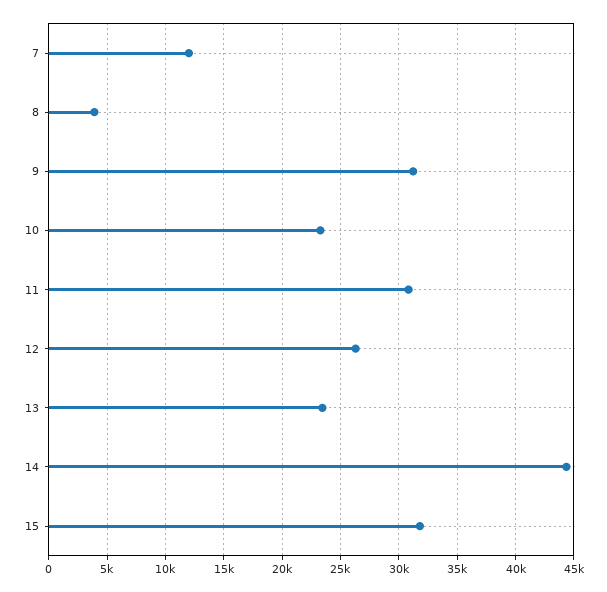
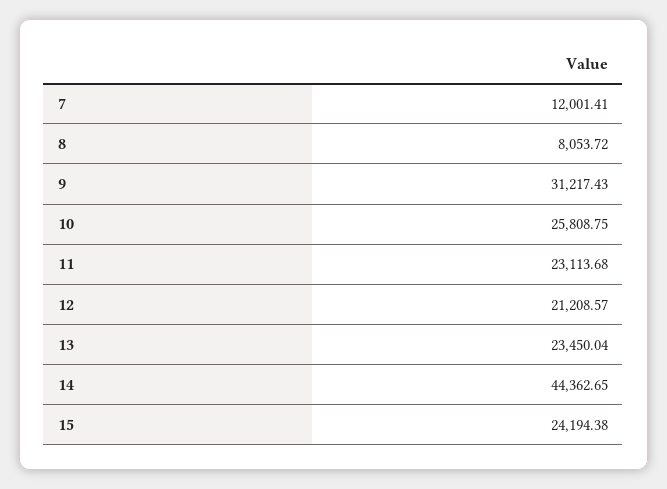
  {
    "7": 12001.41,
-   "8": 4000,
+   "8": 8053.72,
    "9": 31217.43,
-   "10": 23000,
+   "10": 25808.75,
-   "11": 31000,
+   "11": 23113.68,
-   "12": 26000,
+   "12": 21208.57,
    "13": 23450.04,
    "14": 44362.65,
-   "15": 32000
+   "15": 24194.38
  }

